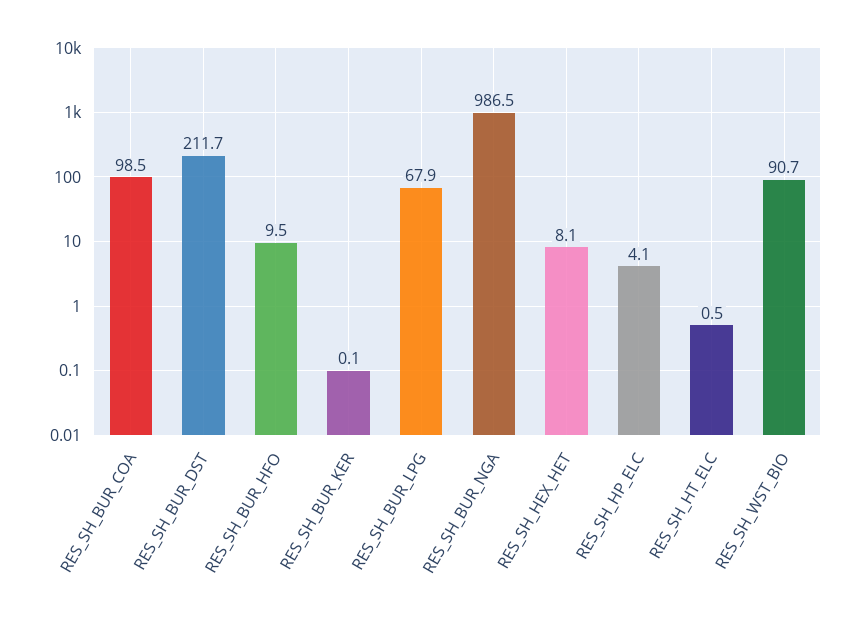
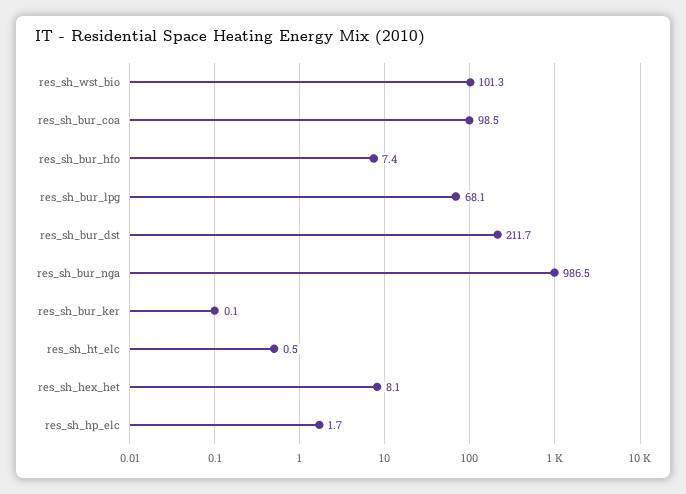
  {
    "RES_SH_BUR_COA": 98.5,
    "RES_SH_BUR_DST": 211.7,
-   "RES_SH_BUR_HFO": 9.5,
+   "RES_SH_BUR_HFO": 7.4,
    "RES_SH_BUR_KER": 0.1,
-   "RES_SH_BUR_LPG": 67.9,
+   "RES_SH_BUR_LPG": 68.1,
    "RES_SH_BUR_NGA": 986.5,
    "RES_SH_HEX_HET": 8.1,
-   "RES_SH_HP_ELC": 4.1,
+   "RES_SH_HP_ELC": 1.7,
    "RES_SH_HT_ELC": 0.5,
-   "RES_SH_WST_BIO": 90.7
+   "RES_SH_WST_BIO": 101.3
  }

